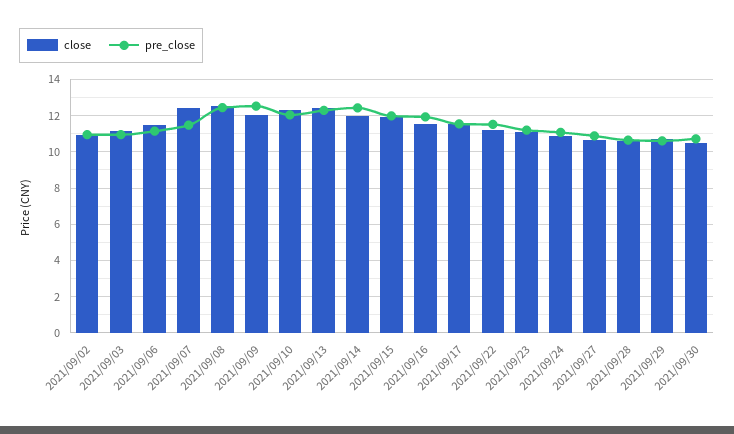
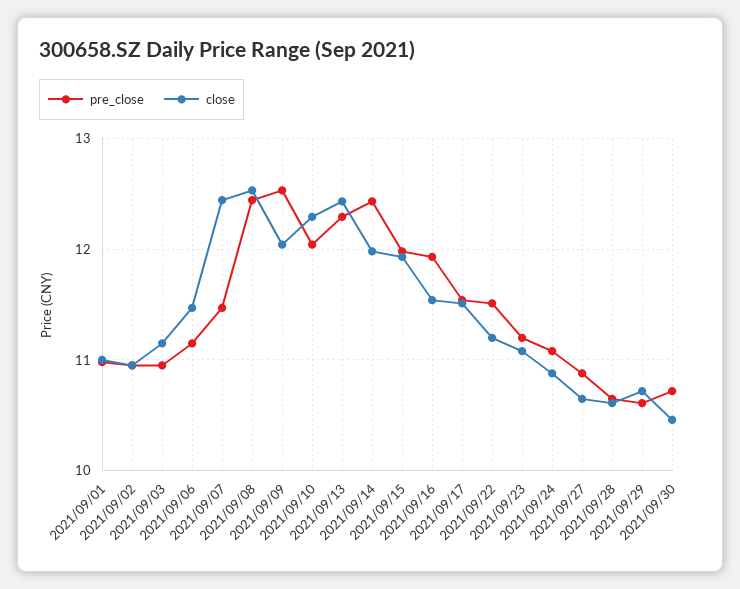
  {
    "close": {
      "2021/09/02": 11,
      "2021/09/03": 11.2,
      "2021/09/06": 11.5,
      "2021/09/07": 12.4,
      "2021/09/08": 12.5,
      "2021/09/09": 12,
      "2021/09/10": 12.3,
      "2021/09/13": 12.4,
      "2021/09/14": 12,
      "2021/09/15": 11.9,
      "2021/09/16": 11.5,
      "2021/09/17": 11.5,
      "2021/09/22": 11.2,
      "2021/09/23": 11.1,
      "2021/09/24": 10.9,
      "2021/09/27": 10.7,
      "2021/09/28": 10.6,
      "2021/09/29": 10.7,
-     "2021/09/30": 10.5
+     "2021/09/30": 10.5,
+     "2021/09/01": 11
    },
    "pre_close": {
      "2021/09/02": 11,
      "2021/09/03": 11,
      "2021/09/06": 11.2,
      "2021/09/07": 11.5,
      "2021/09/08": 12.4,
      "2021/09/09": 12.5,
      "2021/09/10": 12,
      "2021/09/13": 12.3,
      "2021/09/14": 12.4,
      "2021/09/15": 12,
      "2021/09/16": 11.9,
      "2021/09/17": 11.5,
      "2021/09/22": 11.5,
      "2021/09/23": 11.2,
      "2021/09/24": 11.1,
      "2021/09/27": 10.9,
      "2021/09/28": 10.7,
      "2021/09/29": 10.6,
-     "2021/09/30": 10.7
+     "2021/09/30": 10.7,
+     "2021/09/01": 11
    }
  }

